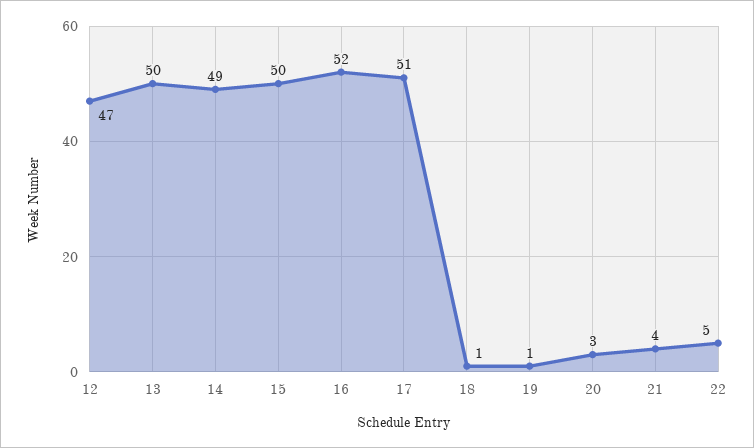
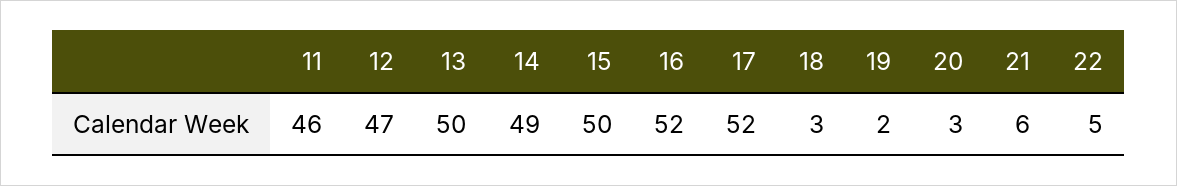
  {
    "12": 47,
    "13": 50,
    "14": 49,
    "15": 50,
    "16": 52,
-   "17": 51,
+   "17": 52,
-   "18": 1,
+   "18": 3,
-   "19": 1,
+   "19": 2,
    "20": 3,
-   "21": 4,
+   "21": 6,
-   "22": 5
+   "22": 5,
+   "11": 46
  }

